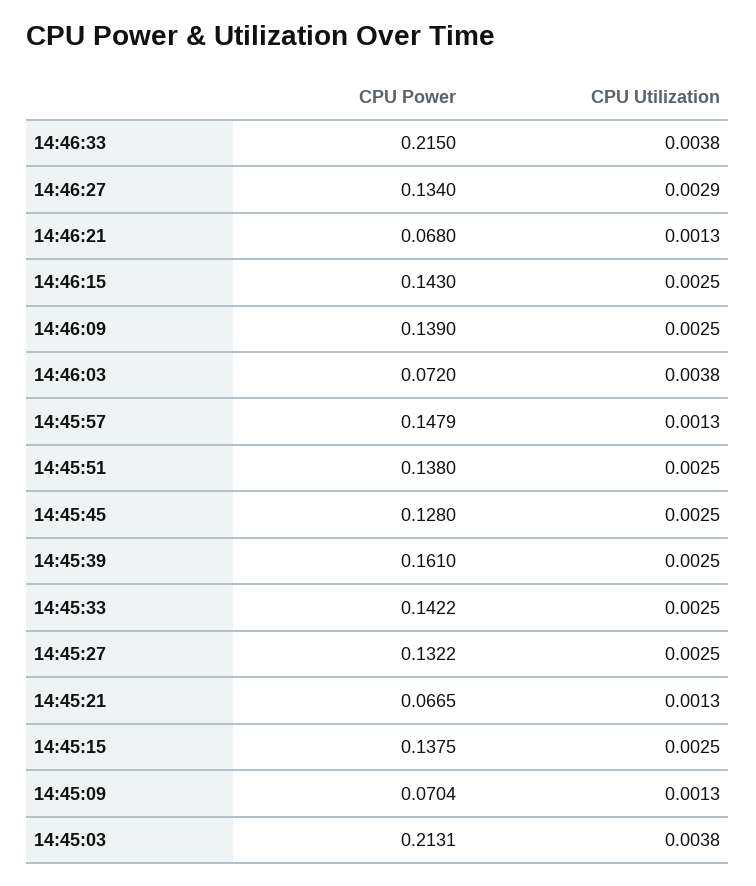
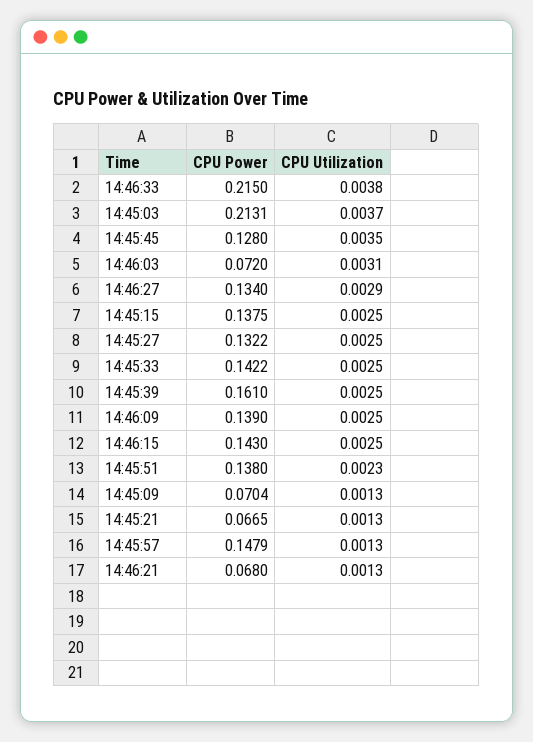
  {
    "CPU Power": {
      "14:46:33": 0.215,
      "14:46:27": 0.134,
      "14:46:21": 0.068,
      "14:46:15": 0.143,
      "14:46:09": 0.139,
      "14:46:03": 0.072,
      "14:45:57": 0.1479,
      "14:45:51": 0.138,
      "14:45:45": 0.128,
      "14:45:39": 0.161,
      "14:45:33": 0.1422,
      "14:45:27": 0.1322,
      "14:45:21": 0.0665,
      "14:45:15": 0.1375,
      "14:45:09": 0.0704,
      "14:45:03": 0.2131
    },
    "CPU Utilization": {
      "14:46:33": 0.0038,
      "14:46:27": 0.0029,
      "14:46:21": 0.0013,
      "14:46:15": 0.0025,
      "14:46:09": 0.0025,
-     "14:46:03": 0.0038,
+     "14:46:03": 0.0031,
      "14:45:57": 0.0013,
-     "14:45:51": 0.0025,
+     "14:45:51": 0.0023,
-     "14:45:45": 0.0025,
+     "14:45:45": 0.0035,
      "14:45:39": 0.0025,
      "14:45:33": 0.0025,
      "14:45:27": 0.0025,
      "14:45:21": 0.0013,
      "14:45:15": 0.0025,
      "14:45:09": 0.0013,
-     "14:45:03": 0.0038
+     "14:45:03": 0.0037
    }
  }

